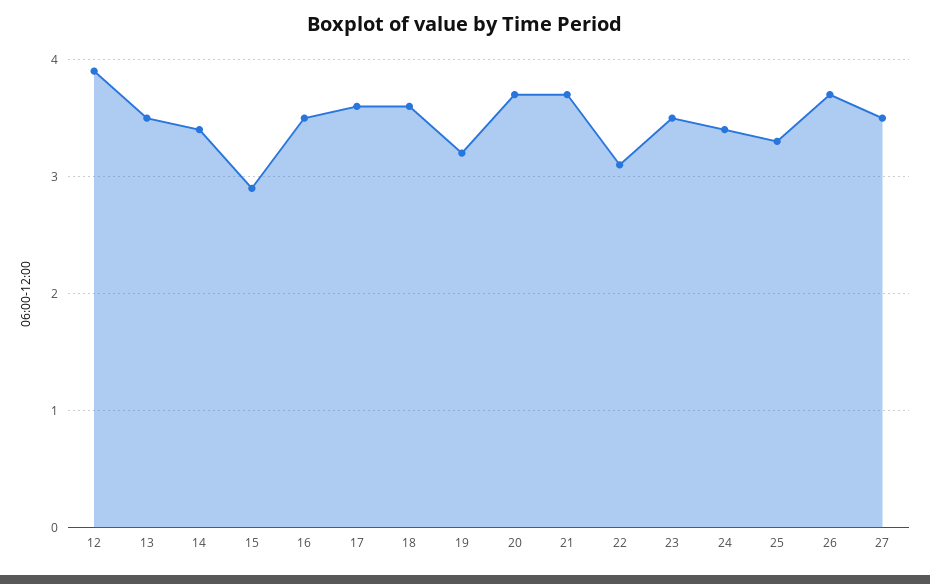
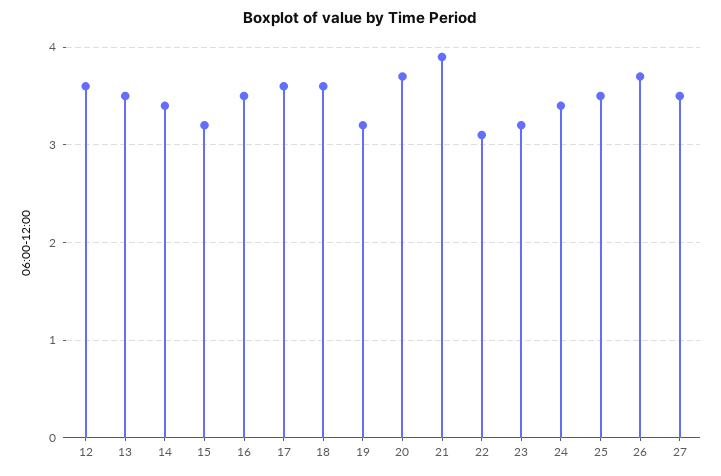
  {
-   "12": 3.9,
+   "12": 3.6,
    "13": 3.5,
    "14": 3.4,
-   "15": 2.9,
+   "15": 3.2,
    "16": 3.5,
    "17": 3.6,
    "18": 3.6,
    "19": 3.2,
    "20": 3.7,
-   "21": 3.7,
+   "21": 3.9,
    "22": 3.1,
-   "23": 3.5,
+   "23": 3.2,
    "24": 3.4,
-   "25": 3.3,
+   "25": 3.5,
    "26": 3.7,
    "27": 3.5
  }

